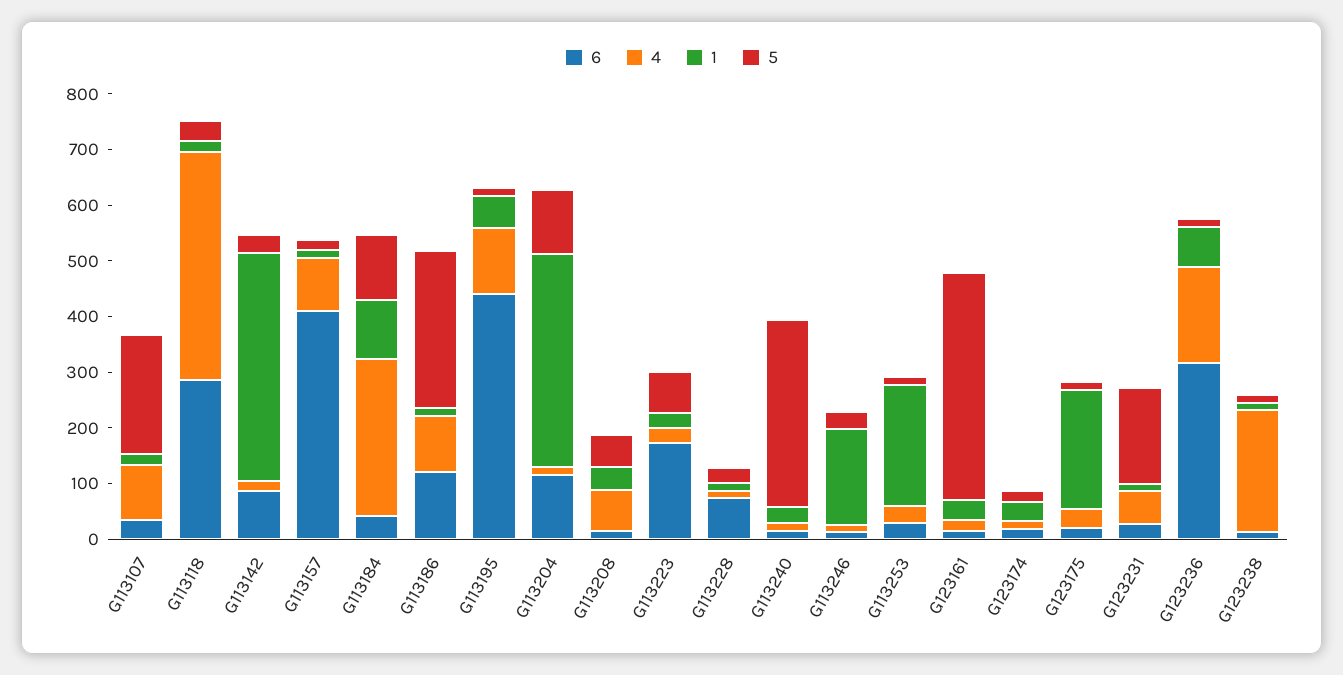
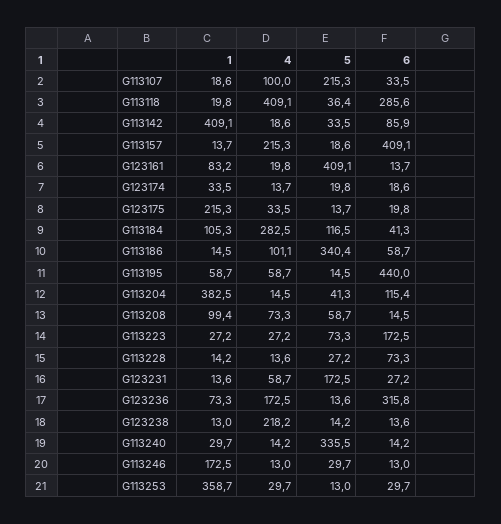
  {
    "6": {
      "G113107": 33.5,
      "G113118": 285.6,
      "G113142": 85.9,
      "G113157": 409.1,
      "G113184": 41.3,
-     "G113186": 120,
+     "G113186": 58.7,
      "G113195": 440,
      "G113204": 115.4,
      "G113208": 14.5,
      "G113223": 172.5,
      "G113228": 73.3,
      "G113240": 14.2,
      "G113246": 13,
      "G113253": 29.7,
      "G123161": 13.7,
      "G123174": 18.6,
      "G123175": 19.8,
      "G123231": 27.2,
      "G123236": 315.8,
      "G123238": 13.6
    },
    "4": {
      "G113107": 100,
      "G113118": 409.1,
      "G113142": 18.6,
-     "G113157": 100,
+     "G113157": 215.3,
      "G113184": 282.5,
      "G113186": 101.1,
-     "G113195": 120,
+     "G113195": 58.7,
      "G113204": 14.5,
      "G113208": 73.3,
      "G113223": 27.2,
      "G113228": 13.6,
      "G113240": 14.2,
      "G113246": 13,
      "G113253": 29.7,
      "G123161": 19.8,
      "G123174": 13.7,
      "G123175": 33.5,
      "G123231": 58.7,
      "G123236": 172.5,
      "G123238": 218.2
    },
    "1": {
      "G113107": 18.6,
      "G113118": 19.8,
      "G113142": 409.1,
      "G113157": 13.7,
      "G113184": 105.3,
      "G113186": 14.5,
      "G113195": 58.7,
      "G113204": 382.5,
-     "G113208": 40,
+     "G113208": 99.4,
      "G113223": 27.2,
      "G113228": 14.2,
      "G113240": 29.7,
      "G113246": 172.5,
-     "G113253": 220,
+     "G113253": 358.7,
-     "G123161": 40,
+     "G123161": 83.2,
      "G123174": 33.5,
      "G123175": 215.3,
      "G123231": 13.6,
      "G123236": 73.3,
      "G123238": 13
    },
    "5": {
      "G113107": 215.3,
      "G113118": 36.4,
      "G113142": 33.5,
      "G113157": 18.6,
      "G113184": 116.5,
-     "G113186": 280,
+     "G113186": 340.4,
      "G113195": 14.5,
-     "G113204": 120,
+     "G113204": 41.3,
      "G113208": 58.7,
      "G113223": 73.3,
      "G113228": 27.2,
      "G113240": 335.5,
      "G113246": 29.7,
      "G113253": 13,
      "G123161": 409.1,
      "G123174": 19.8,
      "G123175": 13.7,
      "G123231": 172.5,
      "G123236": 13.6,
      "G123238": 14.2
    }
  }

